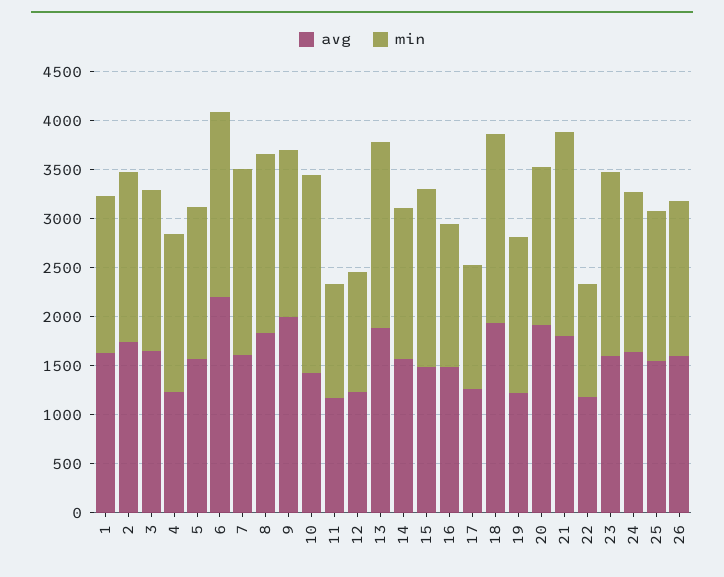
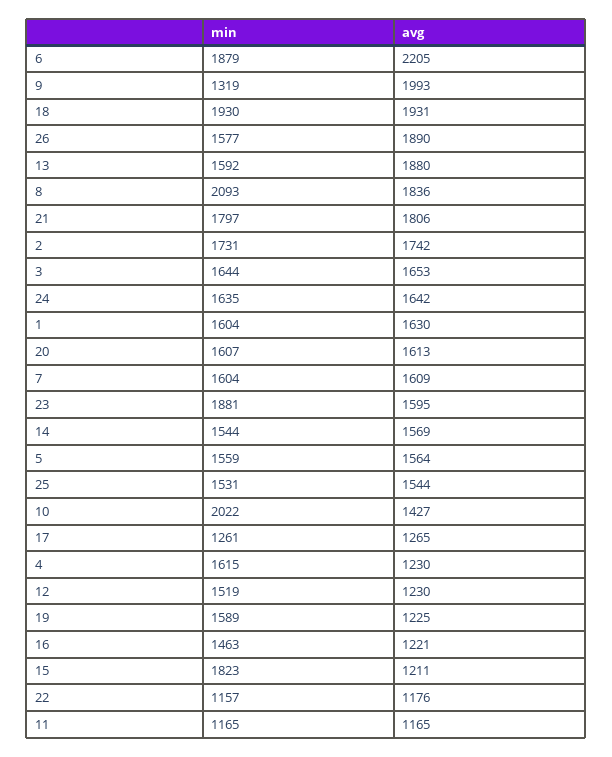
  {
    "avg": {
      "1": 1630,
      "2": 1742,
      "3": 1653,
      "4": 1230,
      "5": 1564,
      "6": 2205,
      "7": 1609,
      "8": 1836,
      "9": 1993,
      "10": 1427,
      "11": 1165,
      "12": 1230,
      "13": 1880,
      "14": 1569,
-     "15": 1500,
+     "15": 1211,
-     "16": 1500,
+     "16": 1221,
      "17": 1265,
      "18": 1931,
      "19": 1225,
-     "20": 1900,
+     "20": 1613,
      "21": 1806,
      "22": 1176,
      "23": 1595,
      "24": 1642,
      "25": 1544,
-     "26": 1600
+     "26": 1890
    },
    "min": {
      "1": 1604,
      "2": 1731,
      "3": 1644,
      "4": 1615,
      "5": 1559,
      "6": 1879,
-     "7": 1900,
+     "7": 1604,
-     "8": 1800,
+     "8": 2093,
-     "9": 1700,
+     "9": 1319,
      "10": 2022,
      "11": 1165,
-     "12": 1200,
+     "12": 1519,
-     "13": 1900,
+     "13": 1592,
      "14": 1544,
      "15": 1823,
      "16": 1463,
      "17": 1261,
      "18": 1930,
      "19": 1589,
      "20": 1607,
-     "21": 2100,
+     "21": 1797,
      "22": 1157,
      "23": 1881,
      "24": 1635,
      "25": 1531,
      "26": 1577
    }
  }

